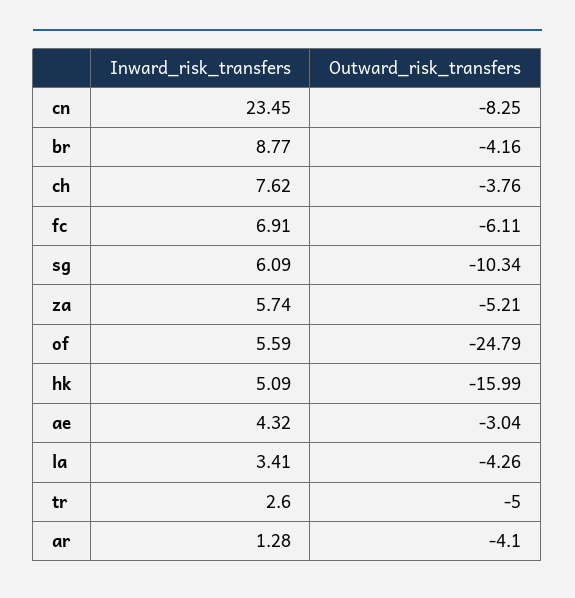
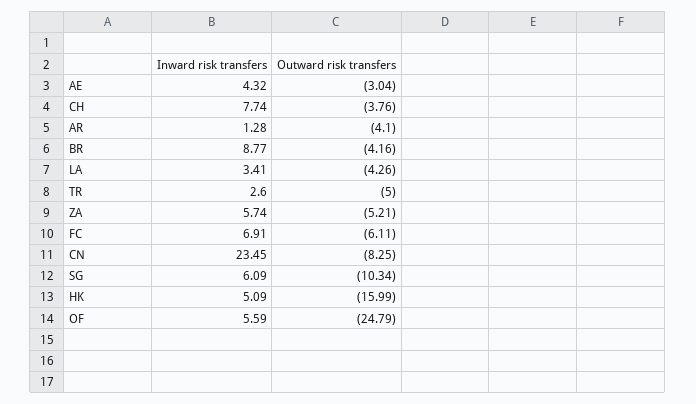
  {
    "Inward_risk_transfers": {
      "cn": 23.45,
      "br": 8.77,
-     "ch": 7.62,
+     "ch": 7.74,
      "fc": 6.91,
      "sg": 6.09,
      "za": 5.74,
      "of": 5.59,
      "hk": 5.09,
      "ae": 4.32,
      "la": 3.41,
      "tr": 2.6,
      "ar": 1.28
    },
    "Outward_risk_transfers": {
      "cn": -8.25,
      "br": -4.16,
      "ch": -3.76,
      "fc": -6.11,
      "sg": -10.34,
      "za": -5.21,
      "of": -24.79,
      "hk": -15.99,
      "ae": -3.04,
      "la": -4.26,
      "tr": -5,
      "ar": -4.1
    }
  }

